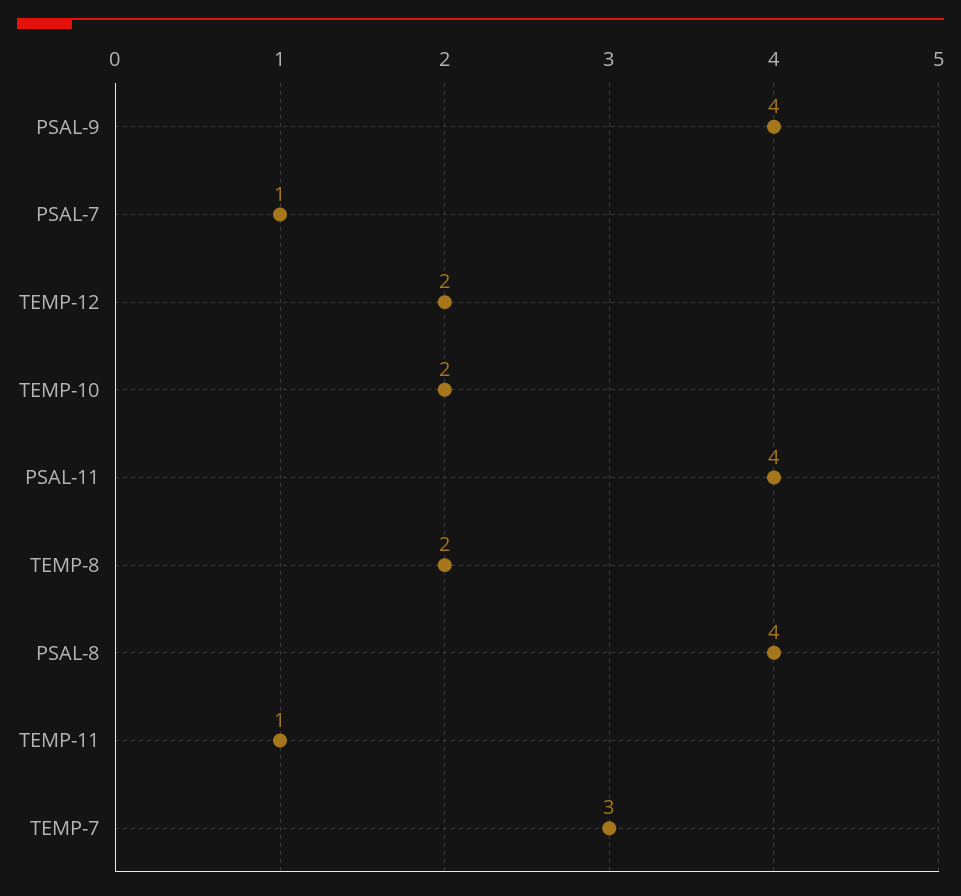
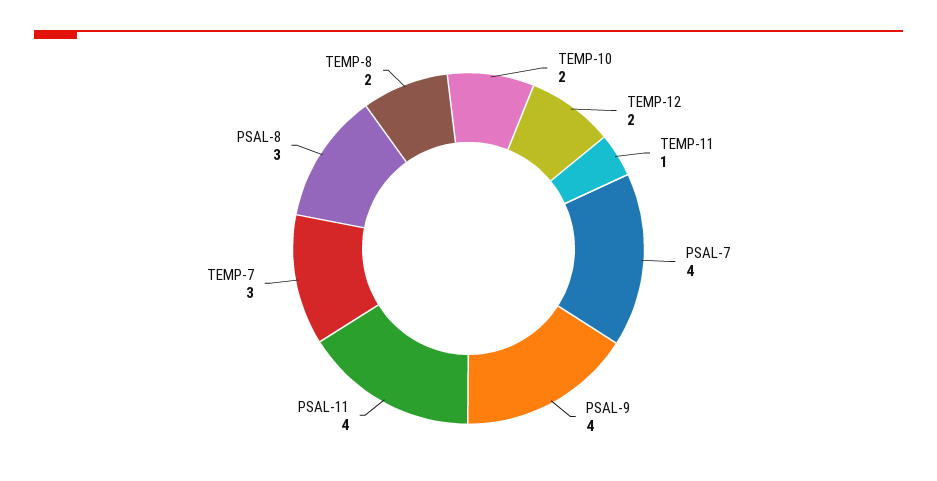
  {
    "PSAL-9": 4,
-   "PSAL-7": 1,
+   "PSAL-7": 4,
    "TEMP-12": 2,
    "TEMP-10": 2,
    "PSAL-11": 4,
    "TEMP-8": 2,
-   "PSAL-8": 4,
+   "PSAL-8": 3,
    "TEMP-11": 1,
    "TEMP-7": 3
  }

